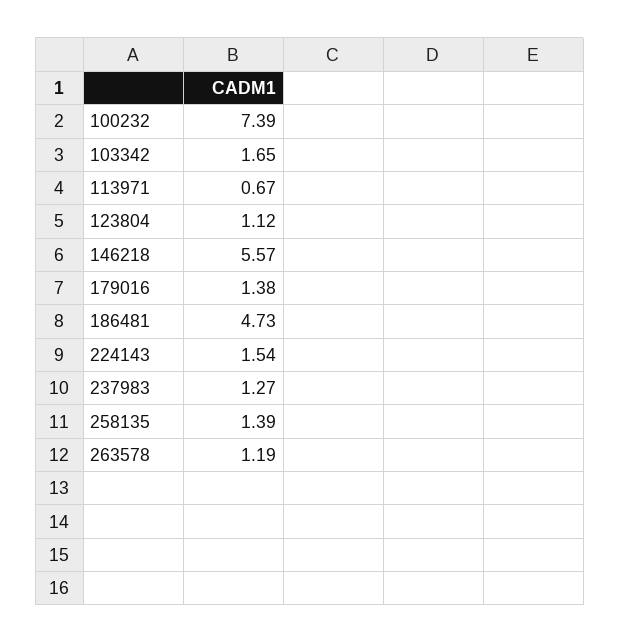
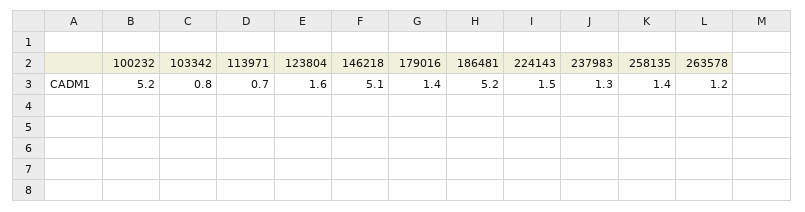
  {
-   "100232": 7.39,
+   "100232": 5.2,
-   "103342": 1.65,
+   "103342": 0.8,
    "113971": 0.67,
-   "123804": 1.12,
+   "123804": 1.6,
-   "146218": 5.57,
+   "146218": 5.1,
    "179016": 1.38,
-   "186481": 4.73,
+   "186481": 5.2,
    "224143": 1.54,
    "237983": 1.27,
    "258135": 1.39,
    "263578": 1.19
  }

